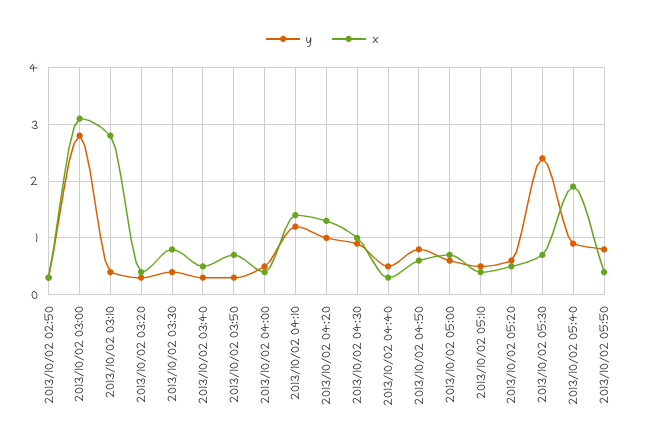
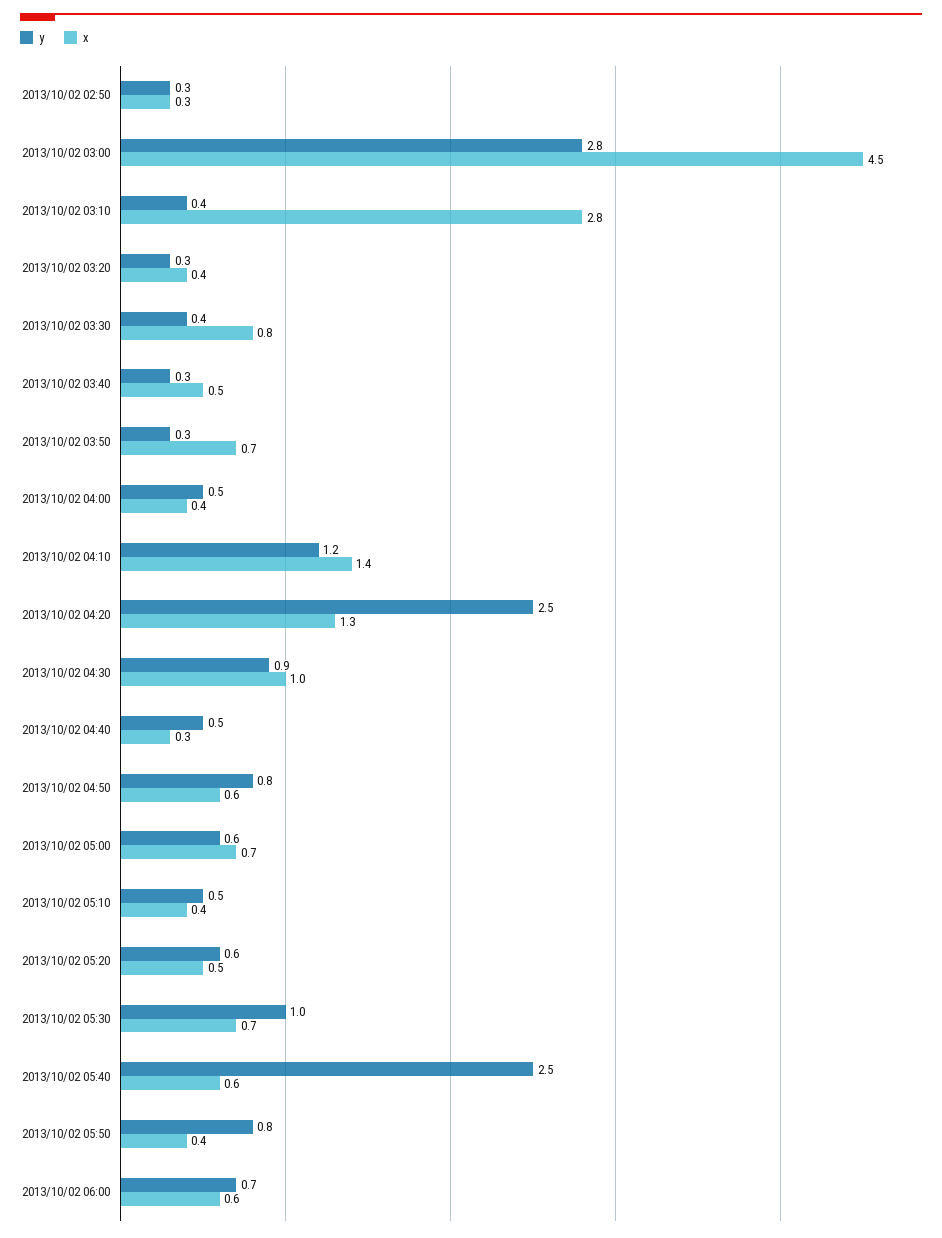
  {
    "y": {
      "2013/10/02 02:50": 0.3,
      "2013/10/02 03:00": 2.8,
      "2013/10/02 03:10": 0.4,
      "2013/10/02 03:20": 0.3,
      "2013/10/02 03:30": 0.4,
      "2013/10/02 03:40": 0.3,
      "2013/10/02 03:50": 0.3,
      "2013/10/02 04:00": 0.5,
      "2013/10/02 04:10": 1.2,
-     "2013/10/02 04:20": 1,
+     "2013/10/02 04:20": 2.5,
      "2013/10/02 04:30": 0.9,
      "2013/10/02 04:40": 0.5,
      "2013/10/02 04:50": 0.8,
      "2013/10/02 05:00": 0.6,
      "2013/10/02 05:10": 0.5,
      "2013/10/02 05:20": 0.6,
-     "2013/10/02 05:30": 2.5,
+     "2013/10/02 05:30": 1,
-     "2013/10/02 05:40": 1,
+     "2013/10/02 05:40": 2.5,
-     "2013/10/02 05:50": 0.8
+     "2013/10/02 05:50": 0.8,
+     "2013/10/02 06:00": 0.7
    },
    "x": {
      "2013/10/02 02:50": 0.3,
-     "2013/10/02 03:00": 3,
+     "2013/10/02 03:00": 4.5,
      "2013/10/02 03:10": 2.8,
      "2013/10/02 03:20": 0.4,
      "2013/10/02 03:30": 0.8,
      "2013/10/02 03:40": 0.5,
      "2013/10/02 03:50": 0.7,
      "2013/10/02 04:00": 0.4,
      "2013/10/02 04:10": 1.4,
      "2013/10/02 04:20": 1.3,
      "2013/10/02 04:30": 1,
      "2013/10/02 04:40": 0.3,
      "2013/10/02 04:50": 0.6,
      "2013/10/02 05:00": 0.7,
      "2013/10/02 05:10": 0.4,
      "2013/10/02 05:20": 0.5,
      "2013/10/02 05:30": 0.7,
-     "2013/10/02 05:40": 2,
+     "2013/10/02 05:40": 0.6,
-     "2013/10/02 05:50": 0.4
+     "2013/10/02 05:50": 0.4,
+     "2013/10/02 06:00": 0.6
    }
  }

